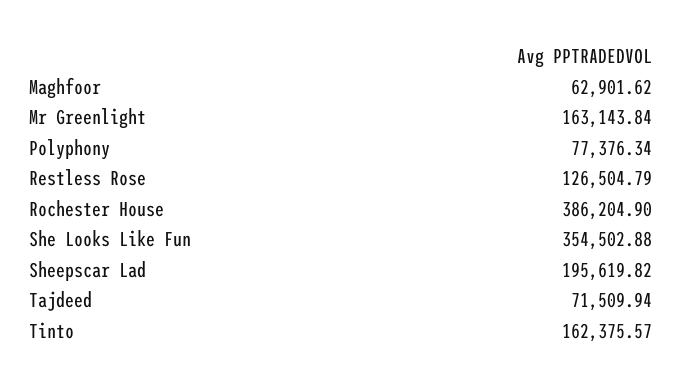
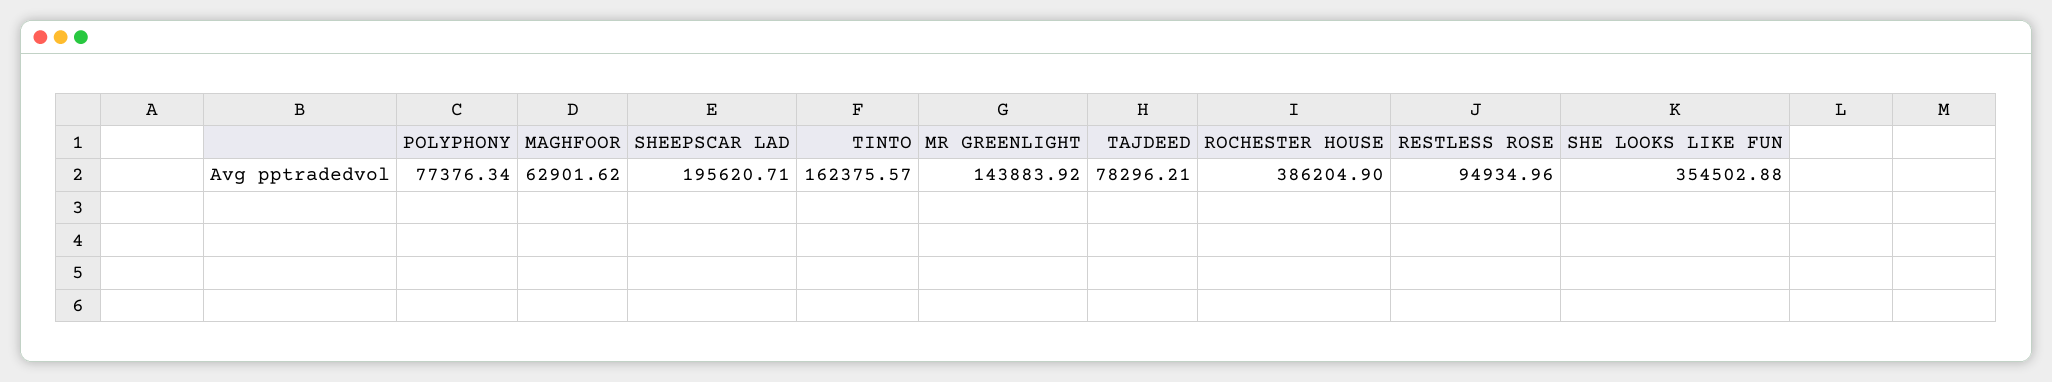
  {
    "Maghfoor": 62901.62,
-   "Mr Greenlight": 163143.84,
+   "Mr Greenlight": 143883.92,
    "Polyphony": 77376.34,
-   "Restless Rose": 126504.79,
+   "Restless Rose": 94934.96,
    "Rochester House": 386204.9,
    "She Looks Like Fun": 354502.88,
-   "Sheepscar Lad": 195619.82,
+   "Sheepscar Lad": 195620.71,
-   "Tajdeed": 71509.94,
+   "Tajdeed": 78296.21,
    "Tinto": 162375.57
  }

